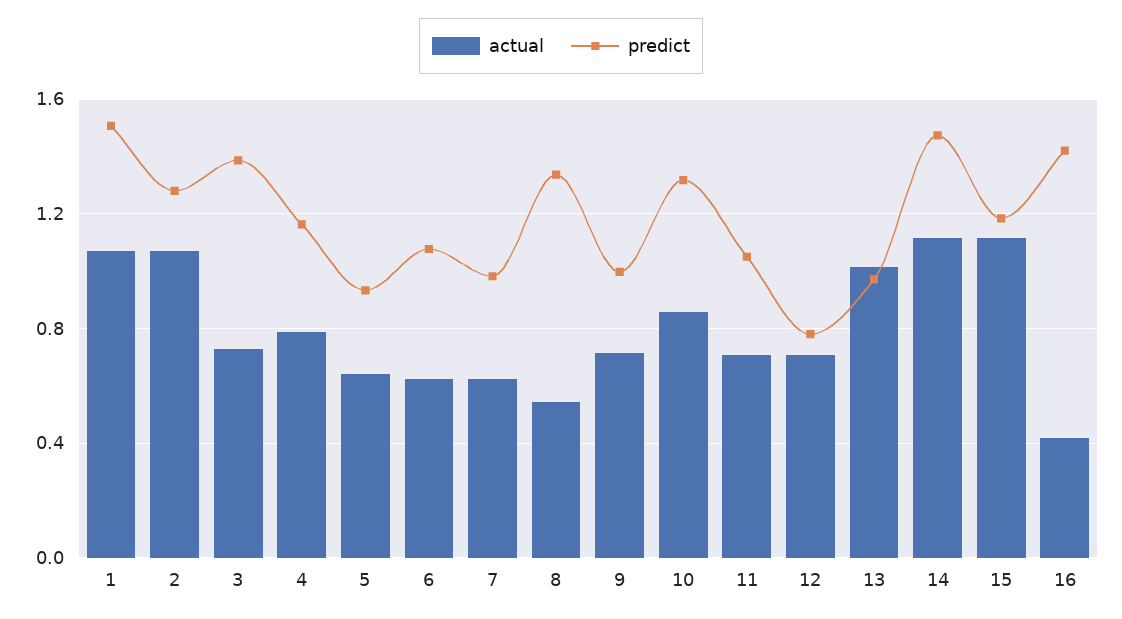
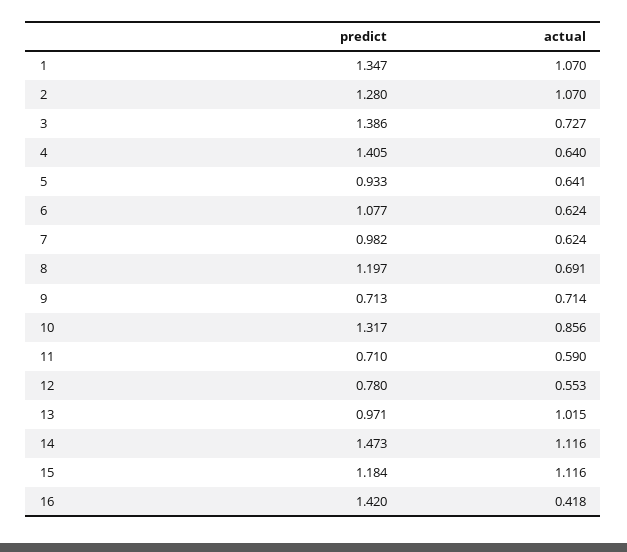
  {
    "actual": {
      "1": 1.07,
      "2": 1.07,
      "3": 0.727,
-     "4": 0.8,
+     "4": 0.64,
      "5": 0.641,
      "6": 0.624,
      "7": 0.624,
-     "8": 0.55,
+     "8": 0.691,
      "9": 0.714,
      "10": 0.856,
-     "11": 0.7,
+     "11": 0.59,
-     "12": 0.7,
+     "12": 0.553,
      "13": 1.015,
      "14": 1.116,
      "15": 1.116,
      "16": 0.418
    },
    "predict": {
-     "1": 1.5,
+     "1": 1.347,
      "2": 1.28,
      "3": 1.386,
-     "4": 1.15,
+     "4": 1.405,
      "5": 0.933,
      "6": 1.077,
      "7": 0.982,
-     "8": 1.35,
+     "8": 1.197,
-     "9": 1,
+     "9": 0.713,
      "10": 1.317,
-     "11": 1.05,
+     "11": 0.71,
      "12": 0.78,
      "13": 0.971,
      "14": 1.473,
      "15": 1.184,
      "16": 1.42
    }
  }

